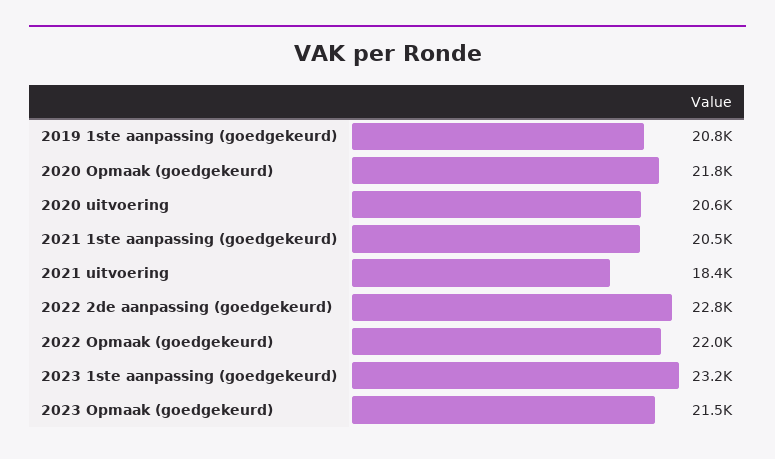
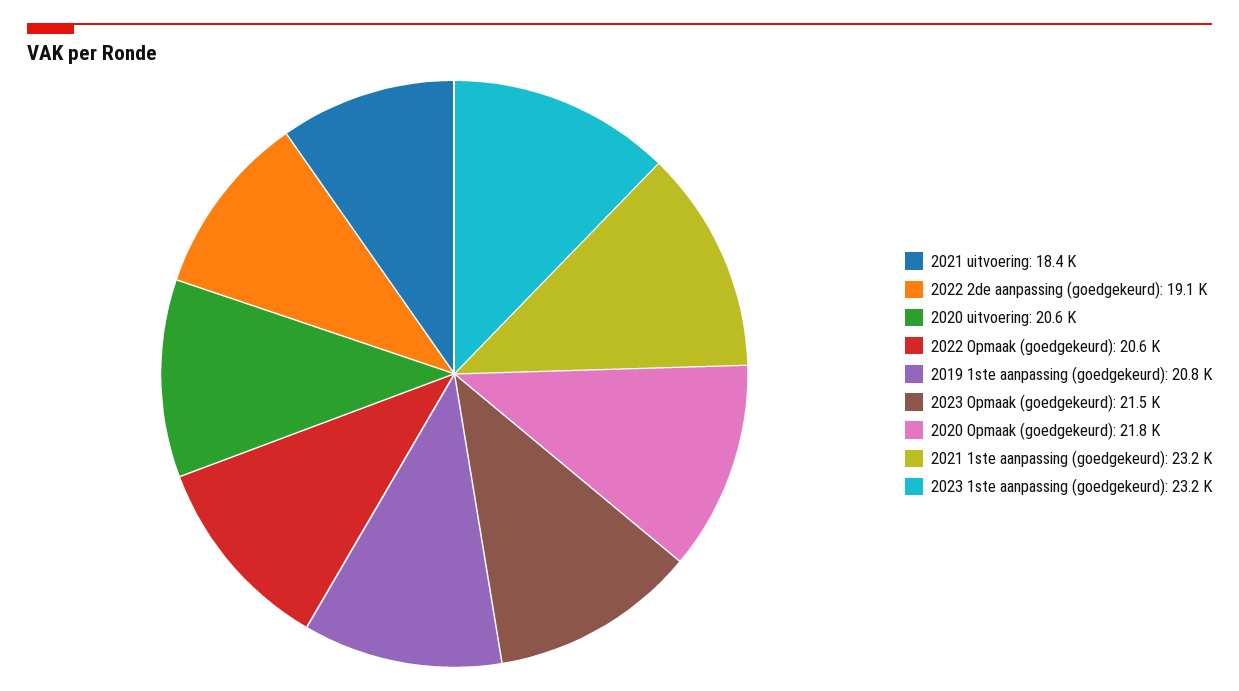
  {
    "2019 1ste aanpassing (goedgekeurd)": 20800,
    "2020 Opmaak (goedgekeurd)": 21800,
    "2020 uitvoering": 20600,
-   "2021 1ste aanpassing (goedgekeurd)": 20500,
+   "2021 1ste aanpassing (goedgekeurd)": 23200,
    "2021 uitvoering": 18400,
-   "2022 2de aanpassing (goedgekeurd)": 22800,
+   "2022 2de aanpassing (goedgekeurd)": 19100,
-   "2022 Opmaak (goedgekeurd)": 22000,
+   "2022 Opmaak (goedgekeurd)": 20600,
    "2023 1ste aanpassing (goedgekeurd)": 23200,
    "2023 Opmaak (goedgekeurd)": 21500
  }

